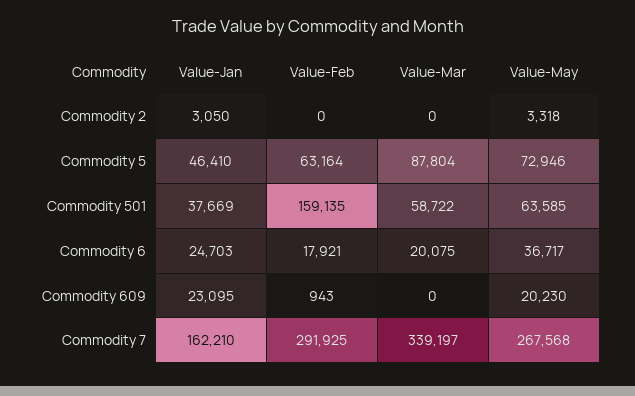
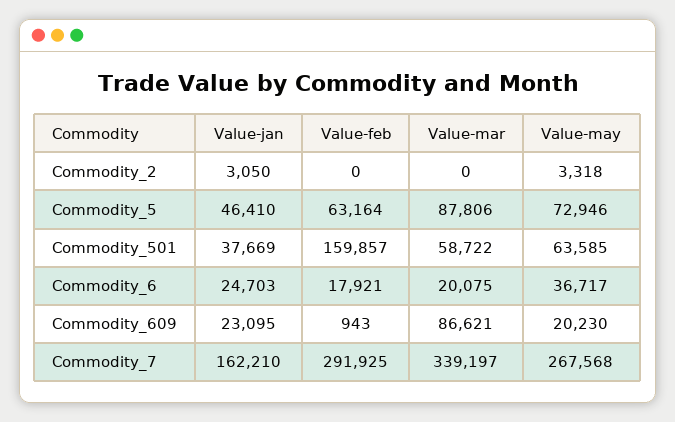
  {
    "Value-Jan": {
      "Commodity 2": 3050,
      "Commodity 5": 46410,
      "Commodity 501": 37669,
      "Commodity 6": 24703,
      "Commodity 609": 23095,
      "Commodity 7": 162210
    },
    "Value-Feb": {
      "Commodity 2": 0,
      "Commodity 5": 63164,
-     "Commodity 501": 159135,
+     "Commodity 501": 159857,
      "Commodity 6": 17921,
      "Commodity 609": 943,
      "Commodity 7": 291925
    },
    "Value-Mar": {
      "Commodity 2": 0,
-     "Commodity 5": 87804,
+     "Commodity 5": 87806,
      "Commodity 501": 58722,
      "Commodity 6": 20075,
-     "Commodity 609": 0,
+     "Commodity 609": 86621,
      "Commodity 7": 339197
    },
    "Value-May": {
      "Commodity 2": 3318,
      "Commodity 5": 72946,
      "Commodity 501": 63585,
      "Commodity 6": 36717,
      "Commodity 609": 20230,
      "Commodity 7": 267568
    }
  }

